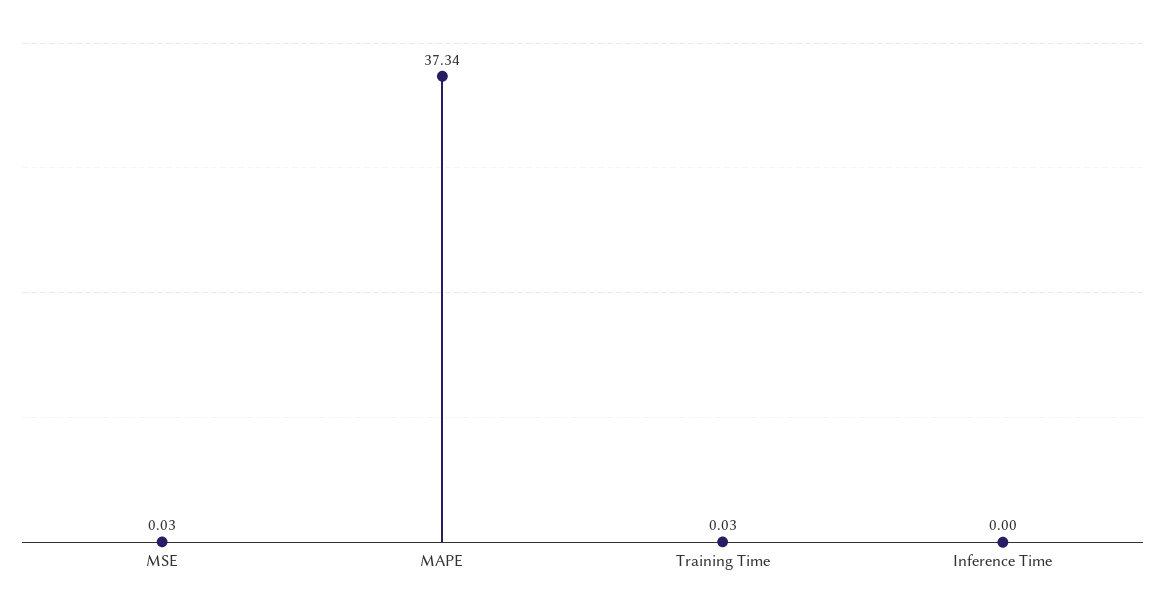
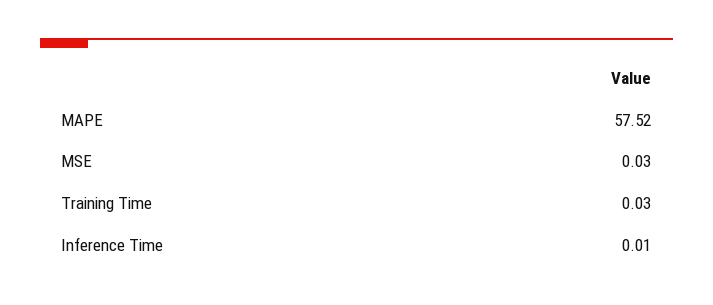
  {
    "MSE": 0.03,
-   "MAPE": 37.34,
+   "MAPE": 57.52,
    "Training Time": 0.03,
-   "Inference Time": 0
+   "Inference Time": 0.01
  }

